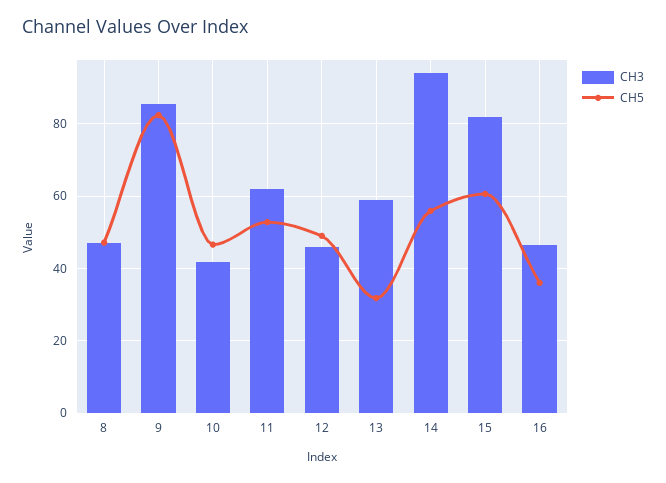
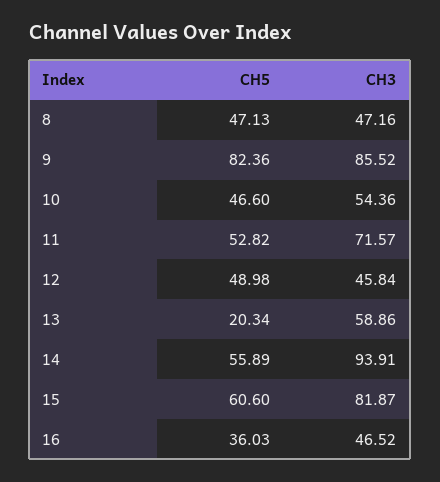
  {
    "CH3": {
      "8": 47.16,
      "9": 85.52,
-     "10": 42,
+     "10": 54.36,
-     "11": 62,
+     "11": 71.57,
      "12": 45.84,
      "13": 58.86,
      "14": 93.91,
      "15": 81.87,
      "16": 46.52
    },
    "CH5": {
      "8": 47.13,
      "9": 82.36,
      "10": 46.6,
      "11": 52.82,
      "12": 48.98,
-     "13": 32,
+     "13": 20.34,
      "14": 55.89,
      "15": 60.6,
      "16": 36.03
    }
  }

